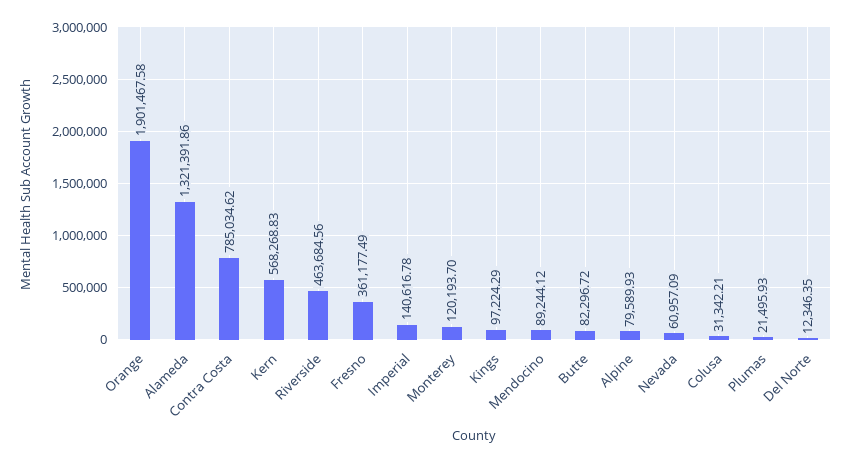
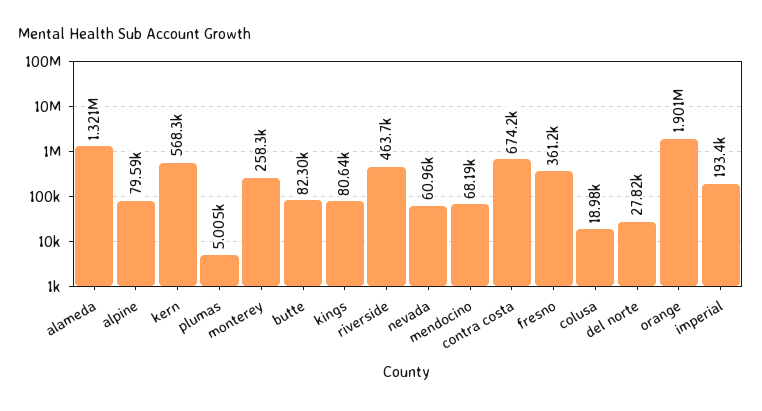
  {
    "Orange": 1901467.58,
    "Alameda": 1321391.86,
-   "Contra Costa": 785034.62,
+   "Contra Costa": 674200,
    "Kern": 568268.83,
    "Riverside": 463684.56,
    "Fresno": 361177.49,
-   "Imperial": 140616.78,
+   "Imperial": 193400,
-   "Monterey": 120193.7,
+   "Monterey": 258300,
-   "Kings": 97224.29,
+   "Kings": 80640,
-   "Mendocino": 89244.12,
+   "Mendocino": 68190,
    "Butte": 82296.72,
    "Alpine": 79589.93,
    "Nevada": 60957.09,
-   "Colusa": 31342.21,
+   "Colusa": 18980,
-   "Plumas": 21495.93,
+   "Plumas": 5005,
-   "Del Norte": 12346.35
+   "Del Norte": 27820
  }

